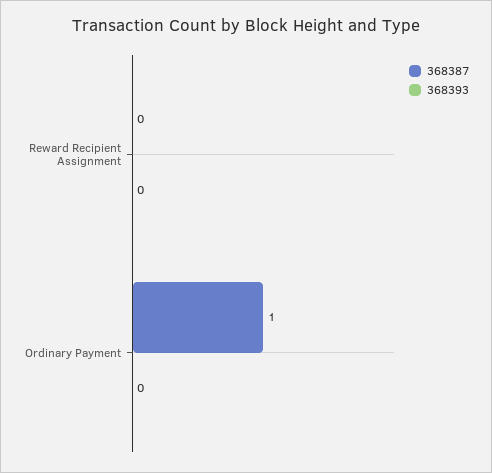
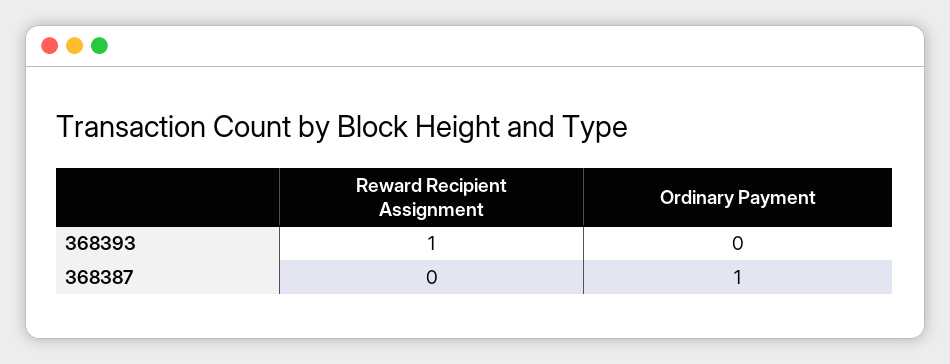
  {
    "368387": {
      "Reward Recipient Assignment": 0,
      "Ordinary Payment": 1
    },
    "368393": {
-     "Reward Recipient Assignment": 0,
+     "Reward Recipient Assignment": 1,
      "Ordinary Payment": 0
    }
  }

